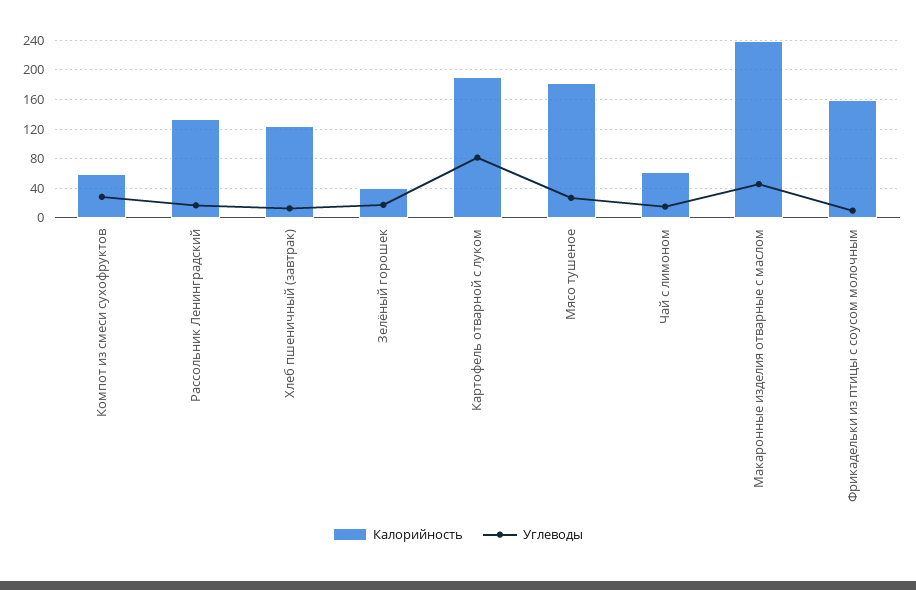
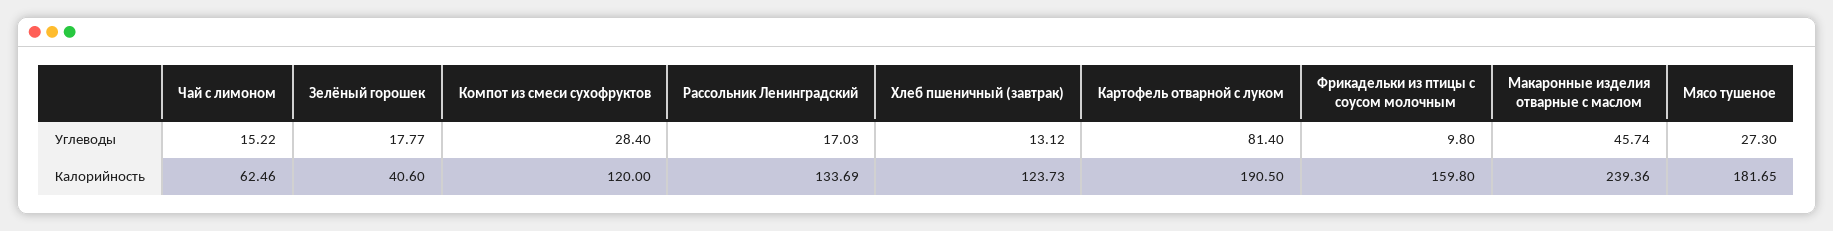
  {
    "Калорийность": {
-     "Компот из смеси сухофруктов": 60,
+     "Компот из смеси сухофруктов": 120,
      "Рассольник Ленинградский": 133.69,
      "Хлеб пшеничный (завтрак)": 123.73,
      "Зелёный горошек": 40.6,
      "Картофель отварной с луком": 190.5,
      "Мясо тушеное": 181.65,
      "Чай с лимоном": 62.46,
      "Макаронные изделия отварные с маслом": 239.36,
      "Фрикадельки из птицы с соусом молочным": 159.8
    },
    "Углеводы": {
      "Компот из смеси сухофруктов": 28.4,
      "Рассольник Ленинградский": 17.03,
      "Хлеб пшеничный (завтрак)": 13.12,
      "Зелёный горошек": 17.77,
      "Картофель отварной с луком": 81.4,
      "Мясо тушеное": 27.3,
      "Чай с лимоном": 15.22,
      "Макаронные изделия отварные с маслом": 45.74,
      "Фрикадельки из птицы с соусом молочным": 9.8
    }
  }

